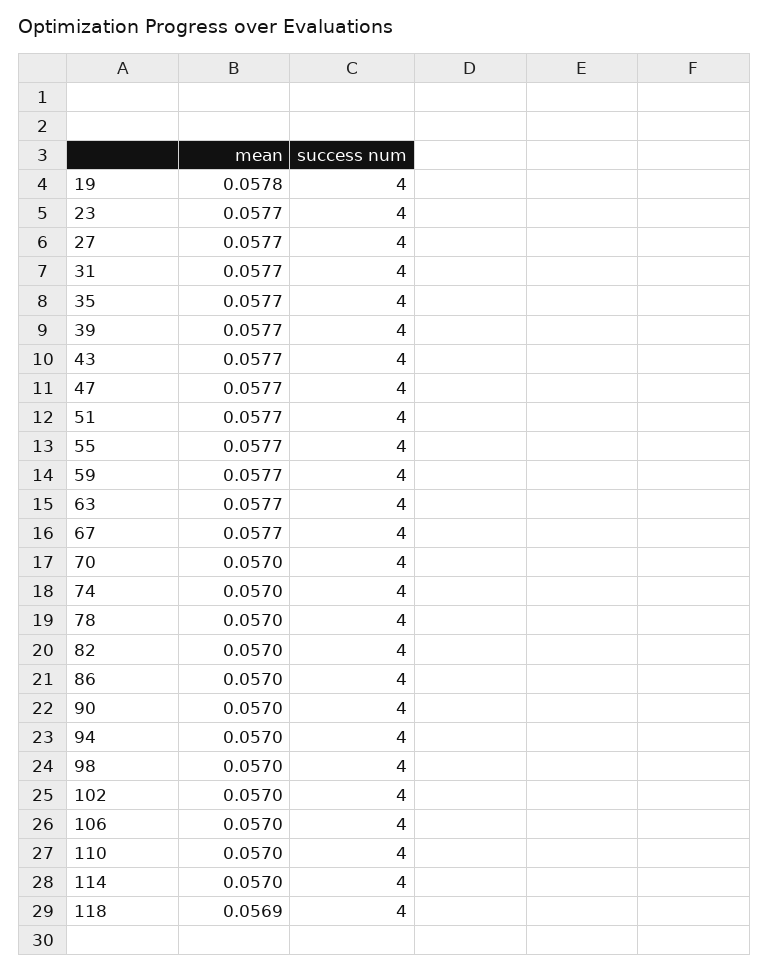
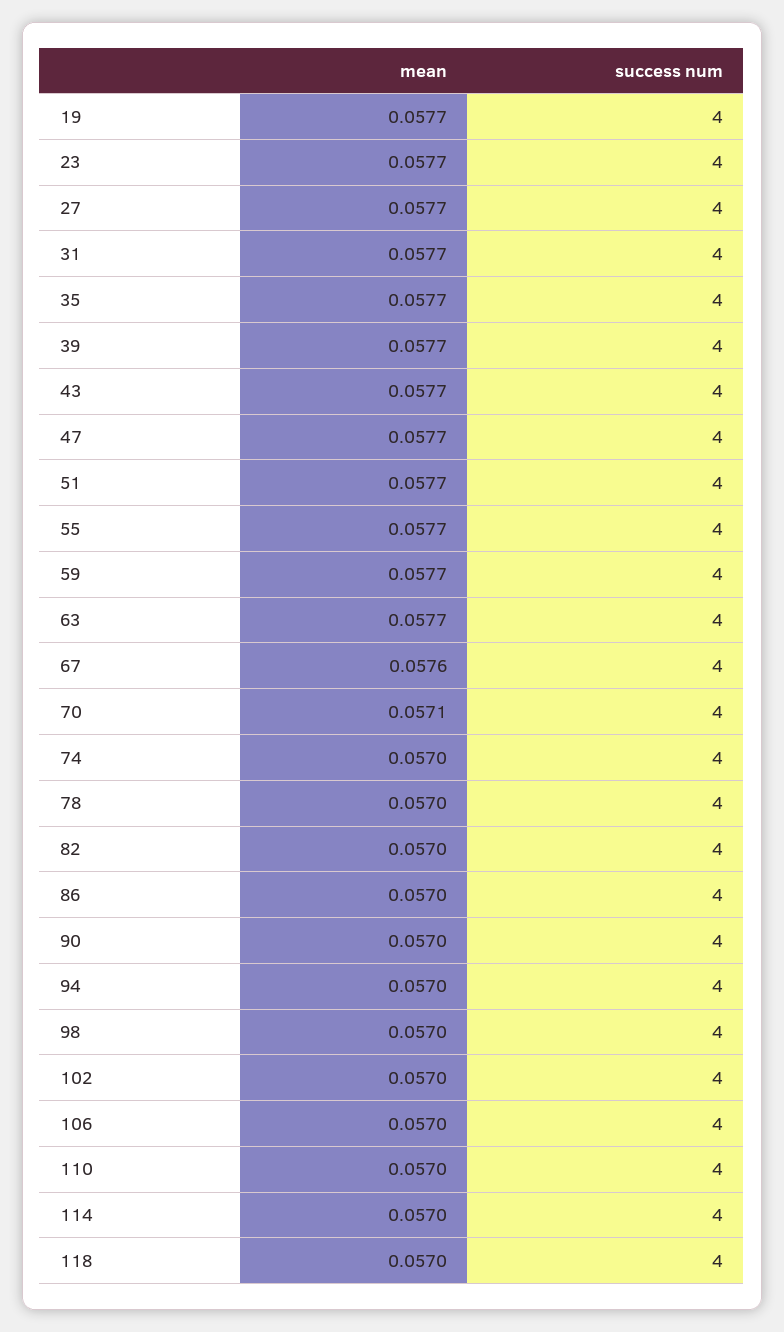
  {
    "mean": {
-     "19": 0.0578,
+     "19": 0.0577,
      "23": 0.0577,
      "27": 0.0577,
      "31": 0.0577,
      "35": 0.0577,
      "39": 0.0577,
      "43": 0.0577,
      "47": 0.0577,
      "51": 0.0577,
      "55": 0.0577,
      "59": 0.0577,
      "63": 0.0577,
-     "67": 0.0577,
+     "67": 0.0576,
-     "70": 0.057,
+     "70": 0.0571,
      "74": 0.057,
      "78": 0.057,
      "82": 0.057,
      "86": 0.057,
      "90": 0.057,
      "94": 0.057,
      "98": 0.057,
      "102": 0.057,
      "106": 0.057,
      "110": 0.057,
      "114": 0.057,
-     "118": 0.0569
+     "118": 0.057
    },
    "success num": {
      "19": 4,
      "23": 4,
      "27": 4,
      "31": 4,
      "35": 4,
      "39": 4,
      "43": 4,
      "47": 4,
      "51": 4,
      "55": 4,
      "59": 4,
      "63": 4,
      "67": 4,
      "70": 4,
      "74": 4,
      "78": 4,
      "82": 4,
      "86": 4,
      "90": 4,
      "94": 4,
      "98": 4,
      "102": 4,
      "106": 4,
      "110": 4,
      "114": 4,
      "118": 4
    }
  }

